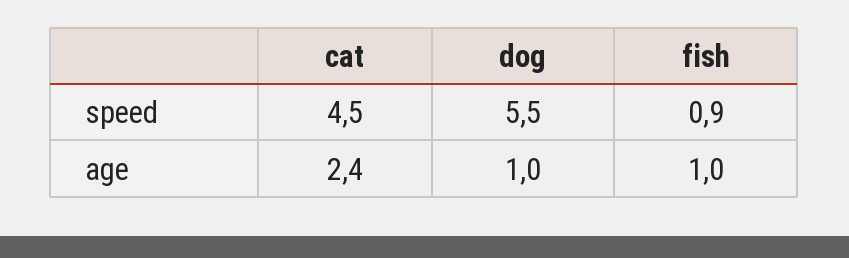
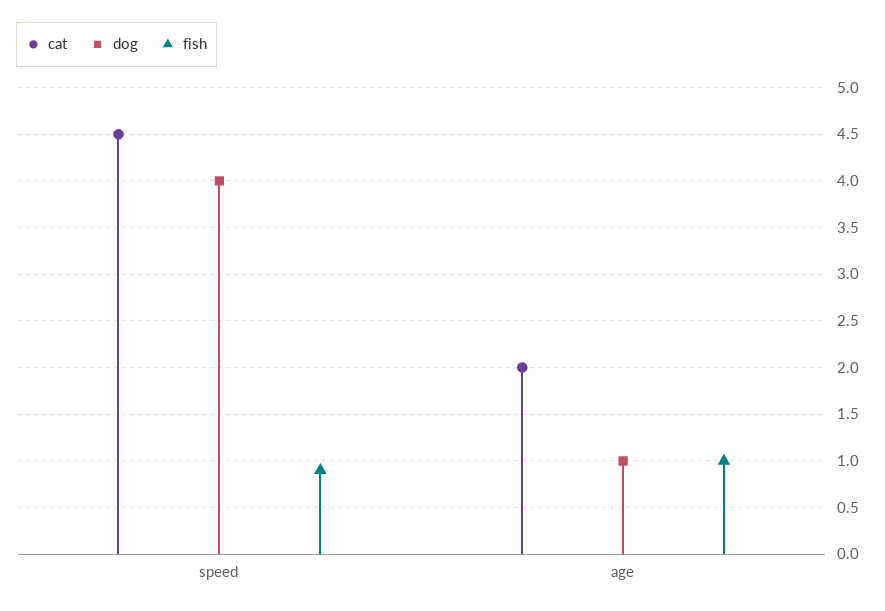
  {
    "cat": {
      "speed": 4.5,
-     "age": 2.4
+     "age": 2
    },
    "dog": {
-     "speed": 5.5,
+     "speed": 4,
      "age": 1
    },
    "fish": {
      "speed": 0.9,
      "age": 1
    }
  }

